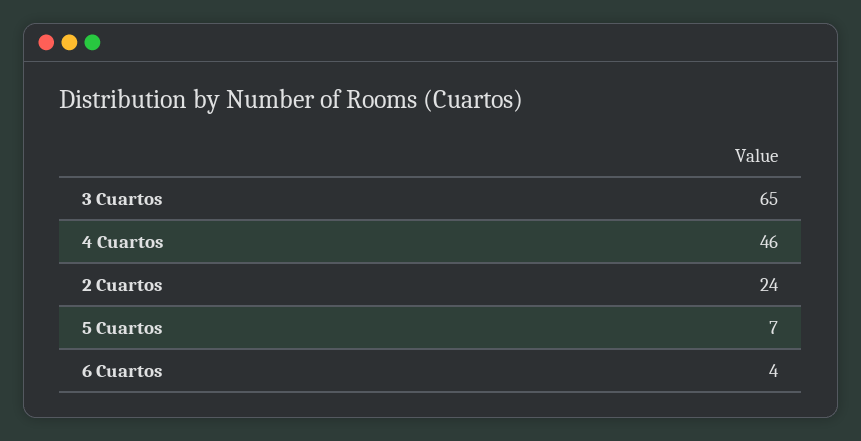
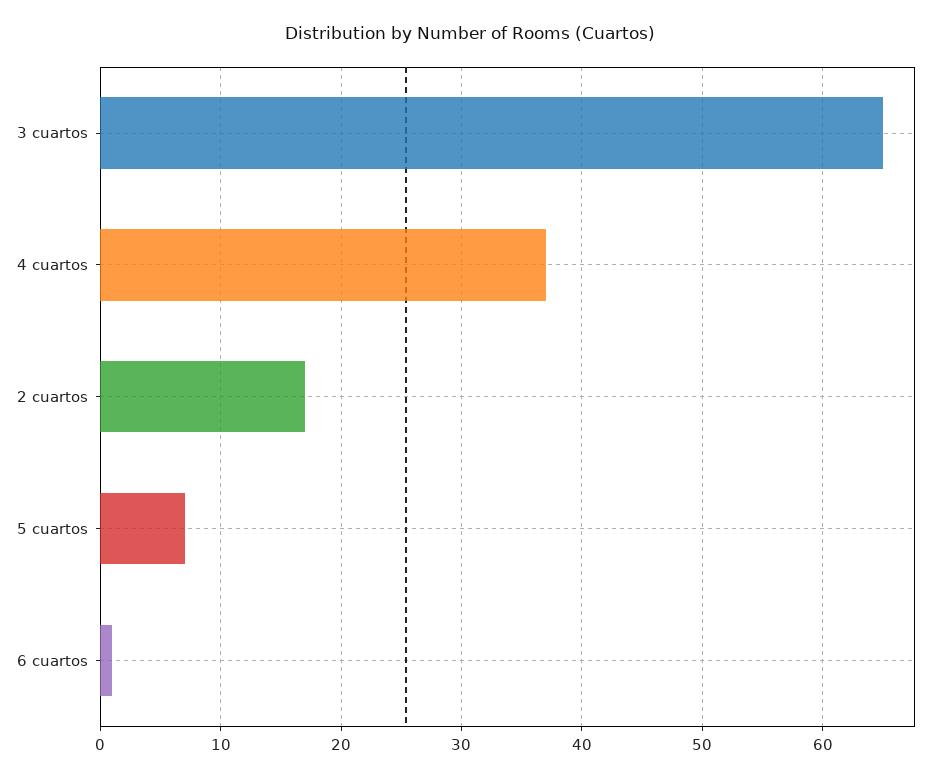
  {
    "3 Cuartos": 65,
-   "4 Cuartos": 46,
+   "4 Cuartos": 37,
-   "2 Cuartos": 24,
+   "2 Cuartos": 17,
    "5 Cuartos": 7,
-   "6 Cuartos": 4
+   "6 Cuartos": 1
  }

